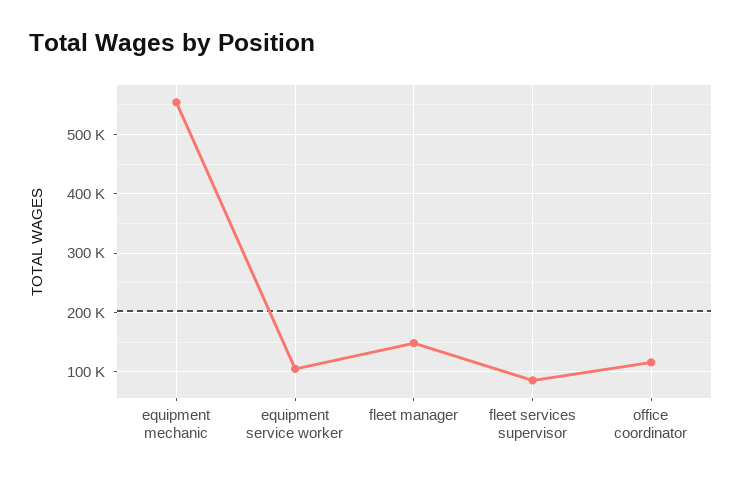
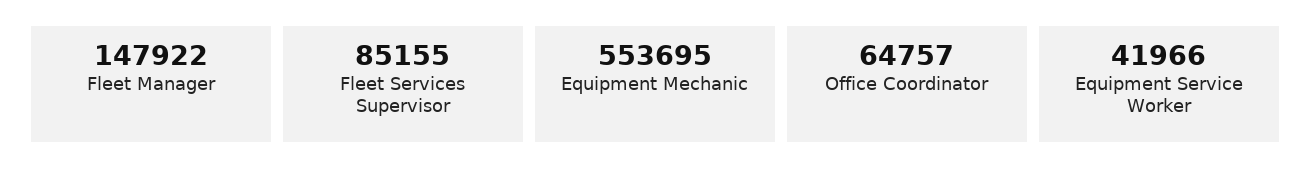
  {
    "equipment mechanic": 553695,
-   "equipment service worker": 100000,
+   "equipment service worker": 41966,
    "fleet manager": 147922,
    "fleet services supervisor": 85155,
-   "office coordinator": 120000
+   "office coordinator": 64757
  }

